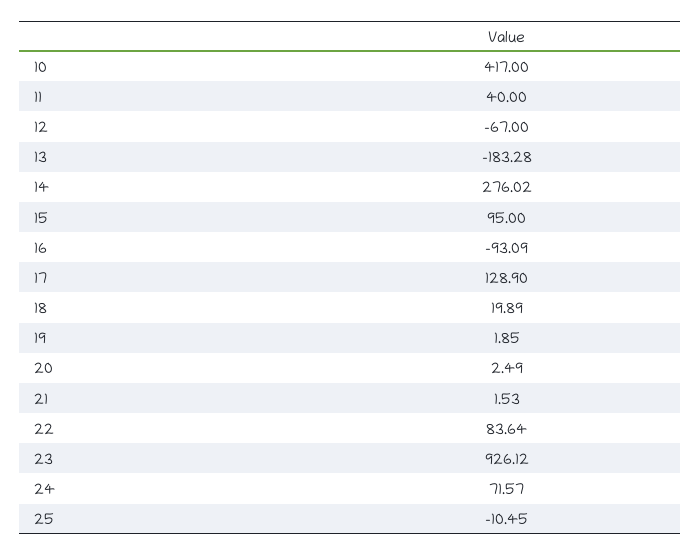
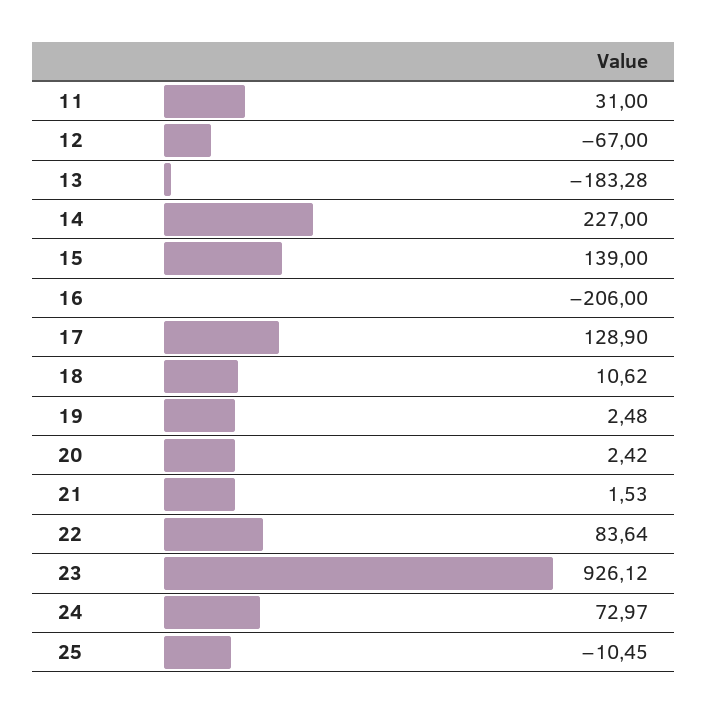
  {
-   "10": 417,
-   "11": 40,
+   "11": 31,
    "12": -67,
    "13": -183.28,
-   "14": 276.02,
+   "14": 227,
-   "15": 95,
+   "15": 139,
-   "16": -93.09,
+   "16": -206,
    "17": 128.9,
-   "18": 19.89,
+   "18": 10.62,
-   "19": 1.85,
+   "19": 2.48,
-   "20": 2.49,
+   "20": 2.42,
    "21": 1.53,
    "22": 83.64,
    "23": 926.12,
-   "24": 71.57,
+   "24": 72.97,
    "25": -10.45
  }

